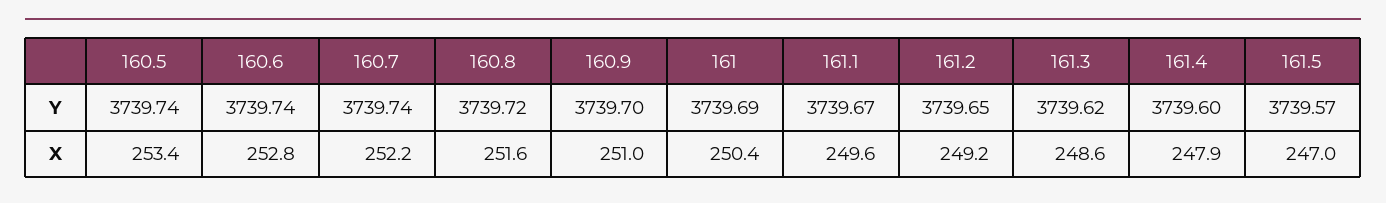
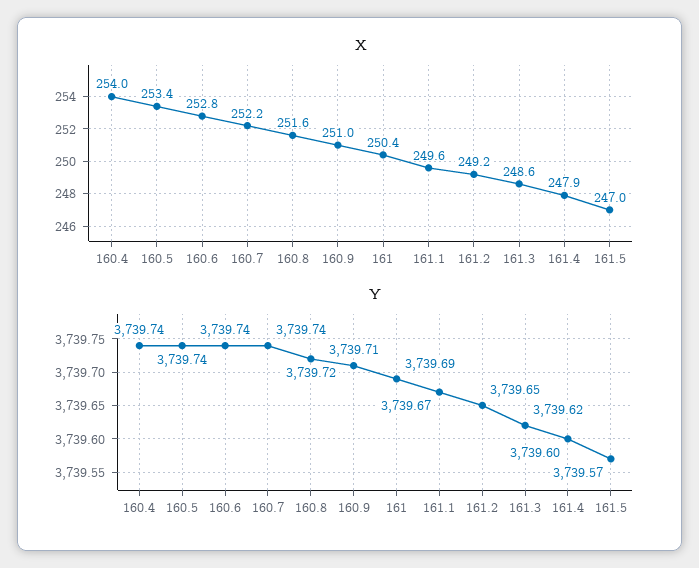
  {
    "Y": {
      "160.5": 3739.74,
      "160.6": 3739.74,
      "160.7": 3739.74,
      "160.8": 3739.72,
-     "160.9": 3739.7,
+     "160.9": 3739.71,
      "161": 3739.69,
      "161.1": 3739.67,
      "161.2": 3739.65,
      "161.3": 3739.62,
      "161.4": 3739.6,
-     "161.5": 3739.57
+     "161.5": 3739.57,
+     "160.4": 3739.74
    },
    "X": {
      "160.5": 253.4,
      "160.6": 252.8,
      "160.7": 252.2,
      "160.8": 251.6,
      "160.9": 251,
      "161": 250.4,
      "161.1": 249.6,
      "161.2": 249.2,
      "161.3": 248.6,
      "161.4": 247.9,
-     "161.5": 247
+     "161.5": 247,
+     "160.4": 254
    }
  }

